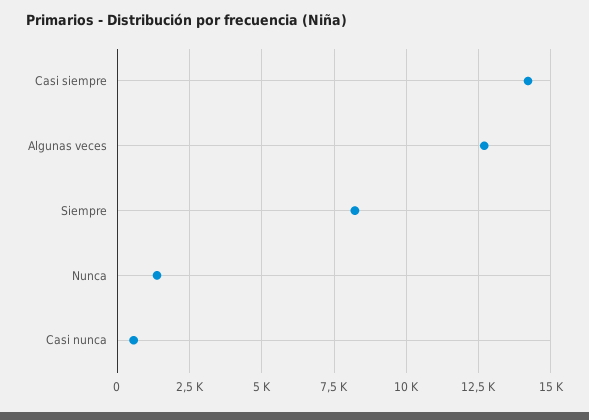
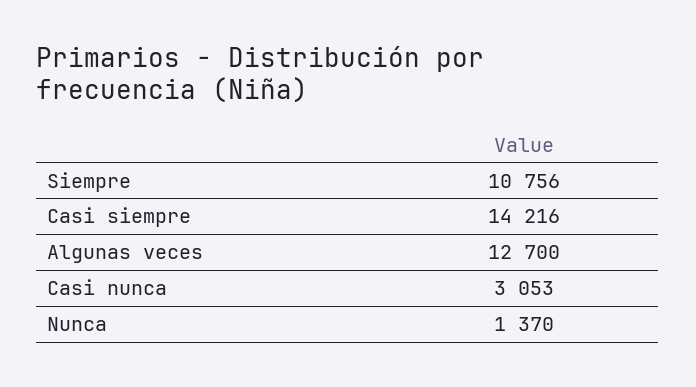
  {
    "Casi siempre": 14216,
    "Algunas veces": 12700,
-   "Siempre": 8250,
+   "Siempre": 10756,
    "Nunca": 1370,
-   "Casi nunca": 500
+   "Casi nunca": 3053
  }

